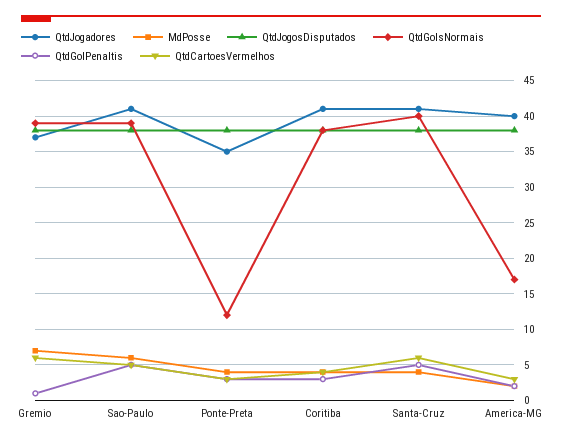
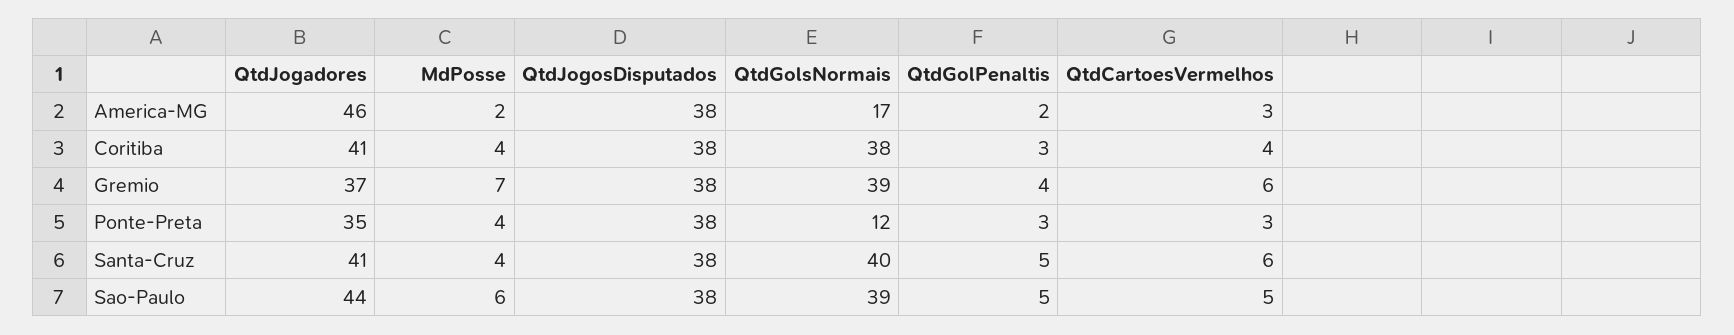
  {
    "QtdJogadores": {
      "Gremio": 37,
-     "Sao-Paulo": 41,
+     "Sao-Paulo": 44,
      "Ponte-Preta": 35,
      "Coritiba": 41,
      "Santa-Cruz": 41,
-     "America-MG": 40
+     "America-MG": 46
    },
    "MdPosse": {
      "Gremio": 7,
      "Sao-Paulo": 6,
      "Ponte-Preta": 4,
      "Coritiba": 4,
      "Santa-Cruz": 4,
      "America-MG": 2
    },
    "QtdJogosDisputados": {
      "Gremio": 38,
      "Sao-Paulo": 38,
      "Ponte-Preta": 38,
      "Coritiba": 38,
      "Santa-Cruz": 38,
      "America-MG": 38
    },
    "QtdGolsNormais": {
      "Gremio": 39,
      "Sao-Paulo": 39,
      "Ponte-Preta": 12,
      "Coritiba": 38,
      "Santa-Cruz": 40,
      "America-MG": 17
    },
    "QtdGolPenaltis": {
-     "Gremio": 1,
+     "Gremio": 4,
      "Sao-Paulo": 5,
      "Ponte-Preta": 3,
      "Coritiba": 3,
      "Santa-Cruz": 5,
      "America-MG": 2
    },
    "QtdCartoesVermelhos": {
      "Gremio": 6,
      "Sao-Paulo": 5,
      "Ponte-Preta": 3,
      "Coritiba": 4,
      "Santa-Cruz": 6,
      "America-MG": 3
    }
  }

